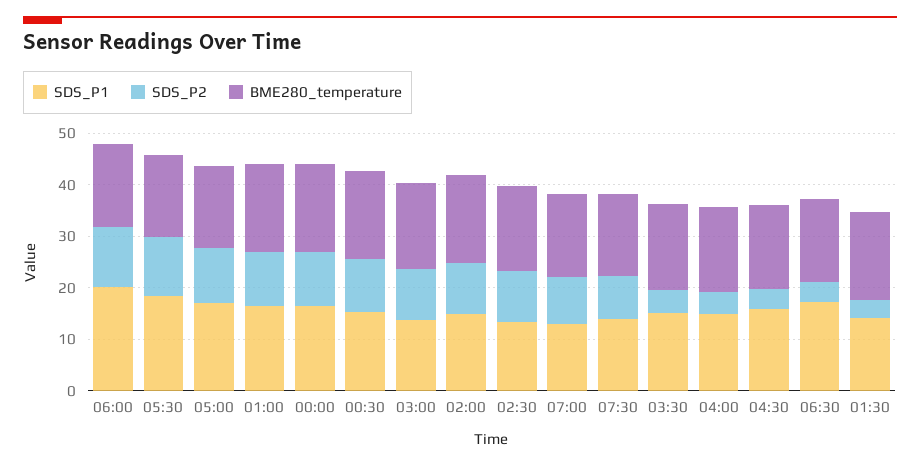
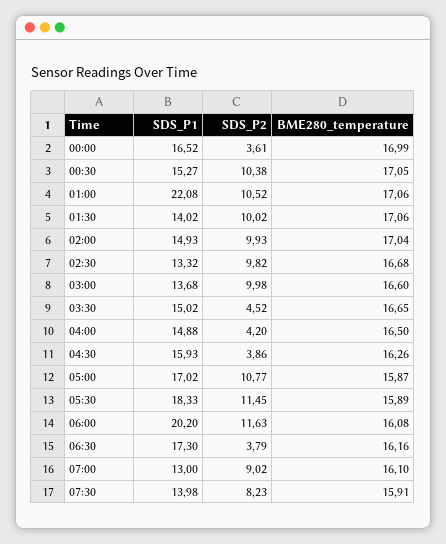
  {
    "SDS_P1": {
      "06:00": 20.2,
      "05:30": 18.33,
      "05:00": 17.02,
-     "01:00": 16,
+     "01:00": 22.08,
      "00:00": 16.52,
      "00:30": 15.27,
      "03:00": 13.68,
      "02:00": 14.93,
      "02:30": 13.32,
      "07:00": 13,
      "07:30": 13.98,
      "03:30": 15.02,
      "04:00": 14.88,
      "04:30": 15.93,
      "06:30": 17.3,
      "01:30": 14.02
    },
    "SDS_P2": {
      "06:00": 11.63,
      "05:30": 11.45,
      "05:00": 10.77,
      "01:00": 10.52,
-     "00:00": 10,
+     "00:00": 3.61,
      "00:30": 10.38,
      "03:00": 9.98,
      "02:00": 9.93,
      "02:30": 9.82,
      "07:00": 9.02,
      "07:30": 8.23,
      "03:30": 4.52,
      "04:00": 4.2,
      "04:30": 3.86,
      "06:30": 3.79,
-     "01:30": 4
+     "01:30": 10.02
    },
    "BME280_temperature": {
      "06:00": 16.08,
      "05:30": 15.89,
      "05:00": 15.87,
      "01:00": 17.06,
      "00:00": 16.99,
      "00:30": 17.05,
      "03:00": 16.6,
      "02:00": 17.04,
      "02:30": 16.68,
      "07:00": 16.1,
      "07:30": 15.91,
      "03:30": 16.65,
      "04:00": 16.5,
      "04:30": 16.26,
      "06:30": 16.16,
      "01:30": 17.06
    }
  }

